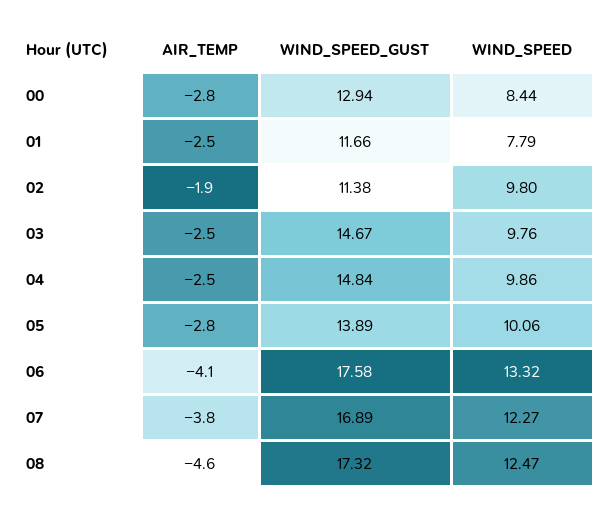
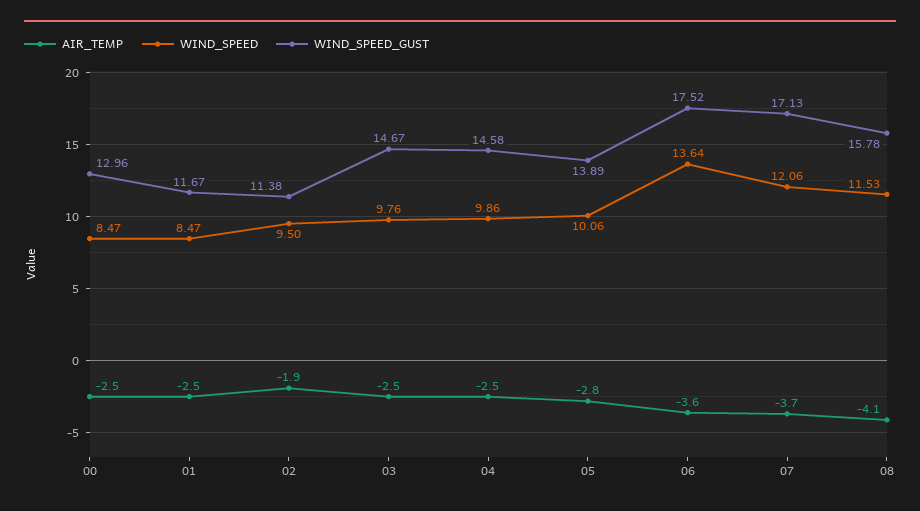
  {
    "AIR_TEMP": {
-     "00": -2.8,
+     "00": -2.5,
      "01": -2.5,
      "02": -1.9,
      "03": -2.5,
      "04": -2.5,
      "05": -2.8,
-     "06": -4.1,
+     "06": -3.6,
-     "07": -3.8,
+     "07": -3.7,
-     "08": -4.6
+     "08": -4.1
    },
    "WIND_SPEED_GUST": {
-     "00": 12.94,
+     "00": 12.96,
-     "01": 11.66,
+     "01": 11.67,
      "02": 11.38,
      "03": 14.67,
-     "04": 14.84,
+     "04": 14.58,
      "05": 13.89,
-     "06": 17.58,
+     "06": 17.52,
-     "07": 16.89,
+     "07": 17.13,
-     "08": 17.32
+     "08": 15.78
    },
    "WIND_SPEED": {
-     "00": 8.44,
+     "00": 8.47,
-     "01": 7.79,
+     "01": 8.47,
-     "02": 9.8,
+     "02": 9.5,
      "03": 9.76,
      "04": 9.86,
      "05": 10.06,
-     "06": 13.32,
+     "06": 13.64,
-     "07": 12.27,
+     "07": 12.06,
-     "08": 12.47
+     "08": 11.53
    }
  }

